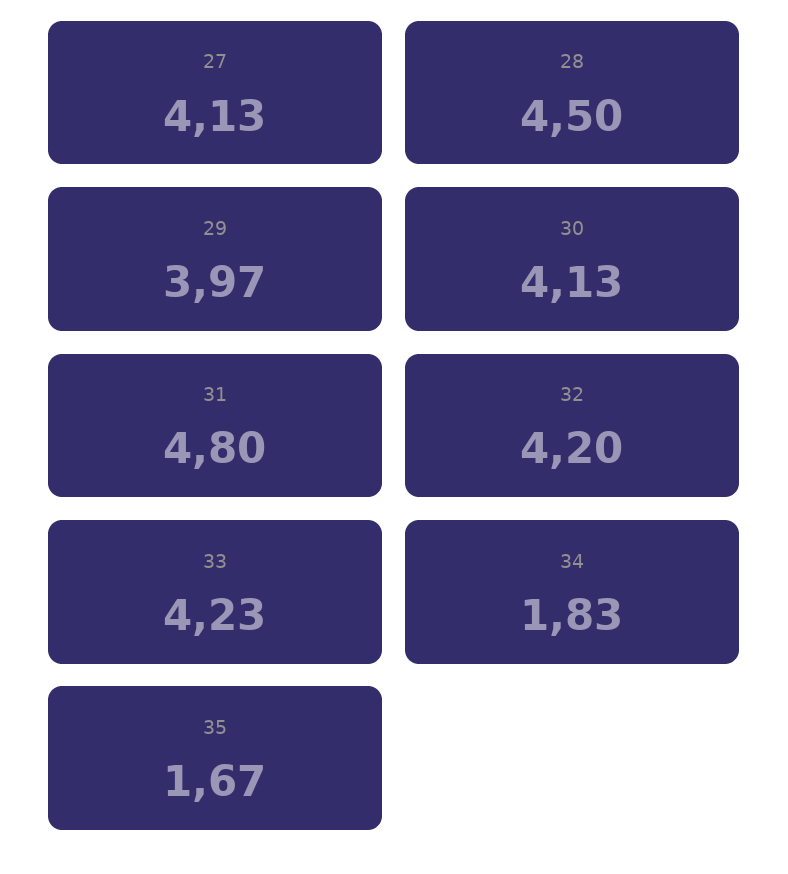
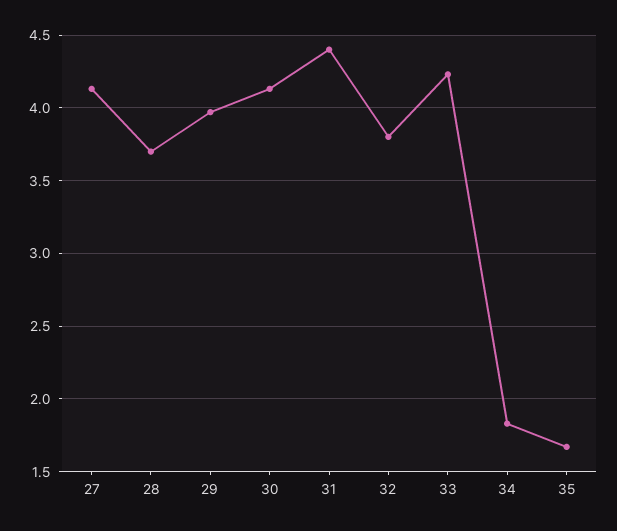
  {
    "27": 4.13,
-   "28": 4.5,
+   "28": 3.7,
    "29": 3.97,
    "30": 4.13,
-   "31": 4.8,
+   "31": 4.4,
-   "32": 4.2,
+   "32": 3.8,
    "33": 4.23,
    "34": 1.83,
    "35": 1.67
  }

